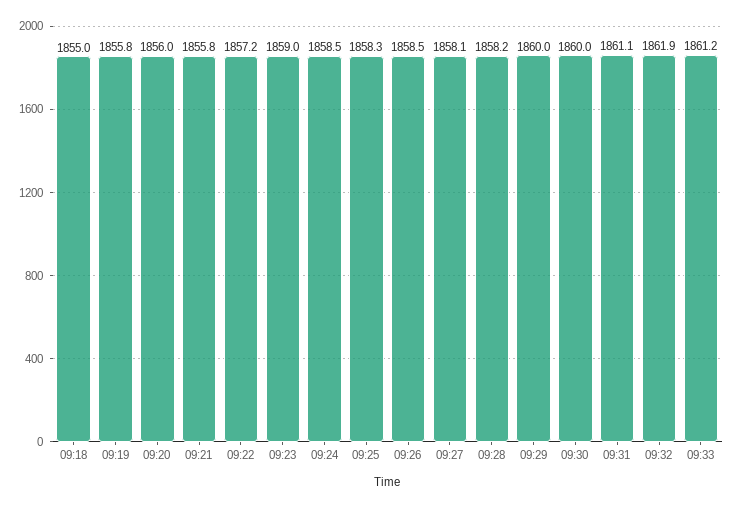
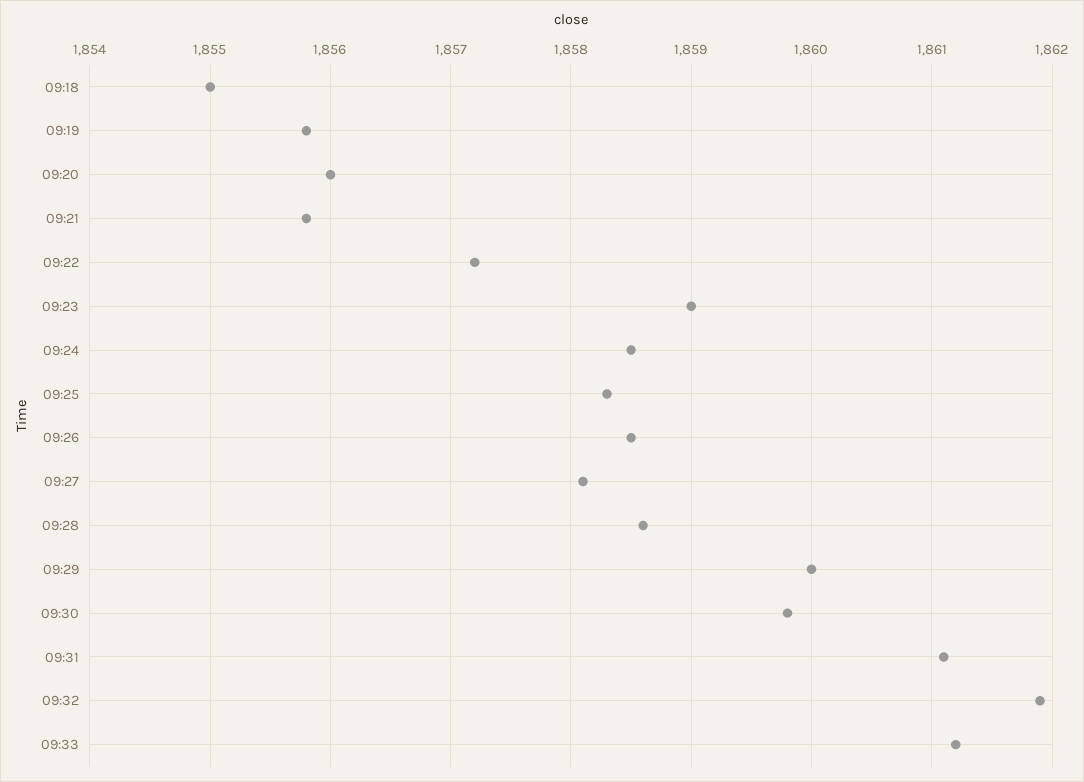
  {
    "09:18": 1855,
    "09:19": 1855.8,
    "09:20": 1856,
    "09:21": 1855.8,
    "09:22": 1857.2,
    "09:23": 1859,
    "09:24": 1858.5,
    "09:25": 1858.3,
    "09:26": 1858.5,
    "09:27": 1858.1,
-   "09:28": 1858.2,
+   "09:28": 1858.6,
    "09:29": 1860,
-   "09:30": 1860,
+   "09:30": 1859.8,
    "09:31": 1861.1,
    "09:32": 1861.9,
    "09:33": 1861.2
  }

